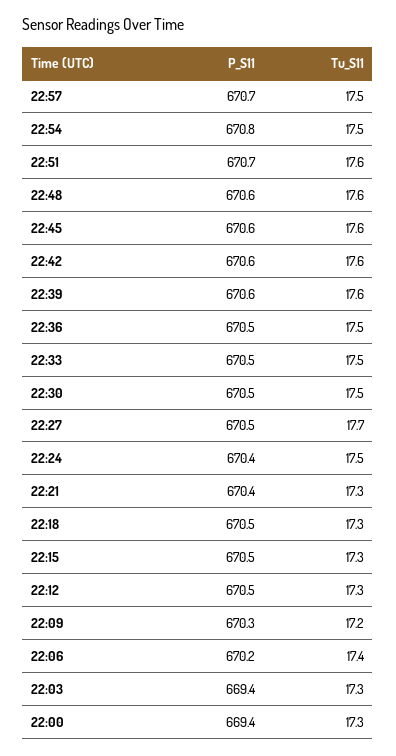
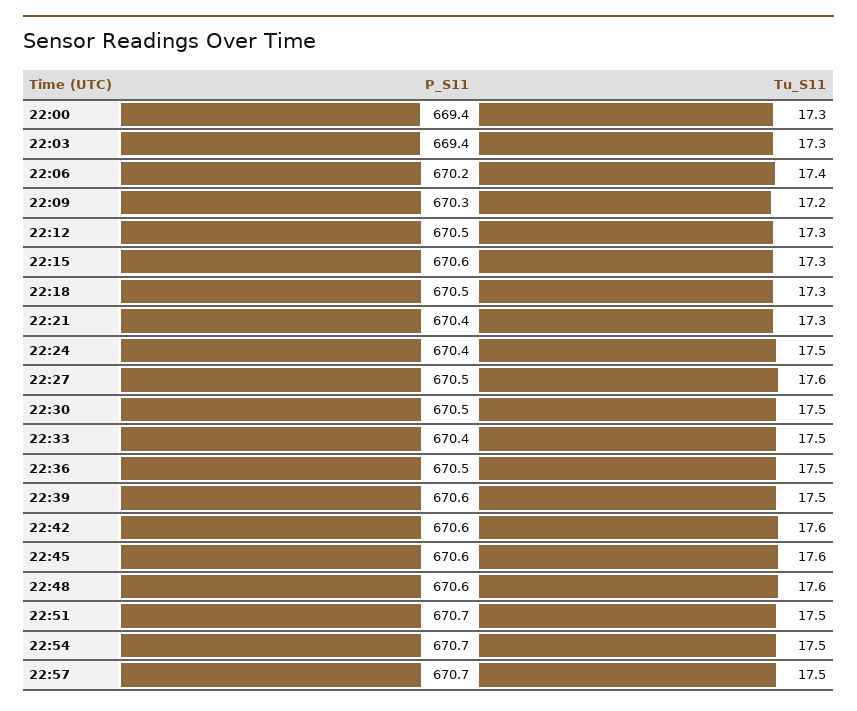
  {
    "P_S11": {
      "22:57": 670.7,
-     "22:54": 670.8,
+     "22:54": 670.7,
      "22:51": 670.7,
      "22:48": 670.6,
      "22:45": 670.6,
      "22:42": 670.6,
      "22:39": 670.6,
      "22:36": 670.5,
-     "22:33": 670.5,
+     "22:33": 670.4,
      "22:30": 670.5,
      "22:27": 670.5,
      "22:24": 670.4,
      "22:21": 670.4,
      "22:18": 670.5,
-     "22:15": 670.5,
+     "22:15": 670.6,
      "22:12": 670.5,
      "22:09": 670.3,
      "22:06": 670.2,
      "22:03": 669.4,
      "22:00": 669.4
    },
    "Tu_S11": {
      "22:57": 17.5,
      "22:54": 17.5,
-     "22:51": 17.6,
+     "22:51": 17.5,
      "22:48": 17.6,
      "22:45": 17.6,
      "22:42": 17.6,
-     "22:39": 17.6,
+     "22:39": 17.5,
      "22:36": 17.5,
      "22:33": 17.5,
      "22:30": 17.5,
-     "22:27": 17.7,
+     "22:27": 17.6,
      "22:24": 17.5,
      "22:21": 17.3,
      "22:18": 17.3,
      "22:15": 17.3,
      "22:12": 17.3,
      "22:09": 17.2,
      "22:06": 17.4,
      "22:03": 17.3,
      "22:00": 17.3
    }
  }

